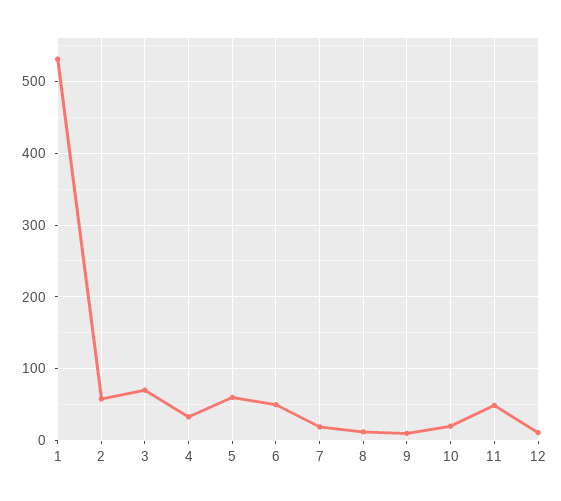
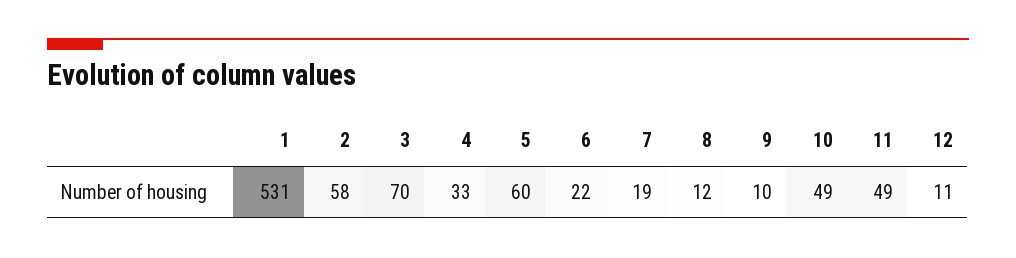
  {
    "1": 531,
    "2": 58,
    "3": 70,
    "4": 33,
    "5": 60,
-   "6": 50,
+   "6": 22,
    "7": 19,
    "8": 12,
    "9": 10,
-   "10": 20,
+   "10": 49,
    "11": 49,
    "12": 11
  }

